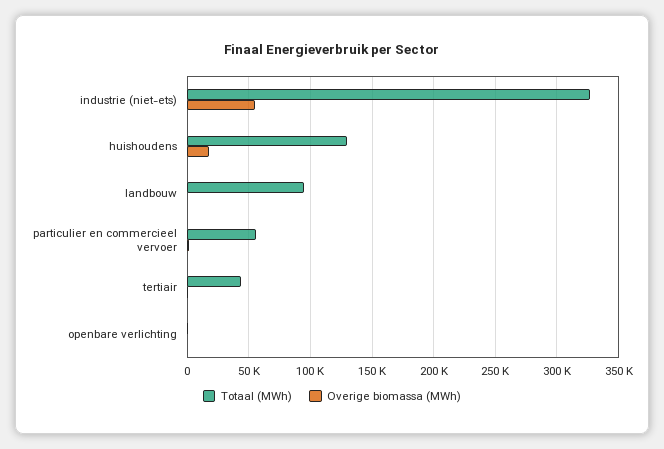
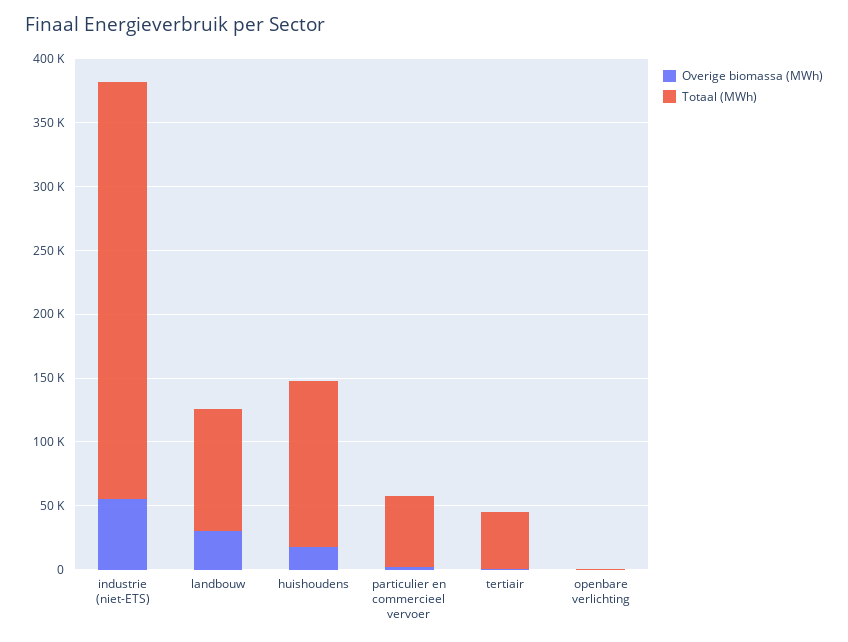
  {
    "Totaal (MWh)": {
      "industrie (niet-ets)": 325000,
      "huishoudens": 130000,
      "landbouw": 95000,
      "particulier en commercieel vervoer": 55000,
      "tertiair": 45000,
      "openbare verlichting": 0
    },
    "Overige biomassa (MWh)": {
      "industrie (niet-ets)": 55000,
      "huishoudens": 20000,
-     "landbouw": 0,
+     "landbouw": 30000,
      "particulier en commercieel vervoer": 0,
      "tertiair": 0,
      "openbare verlichting": 0
    }
  }

